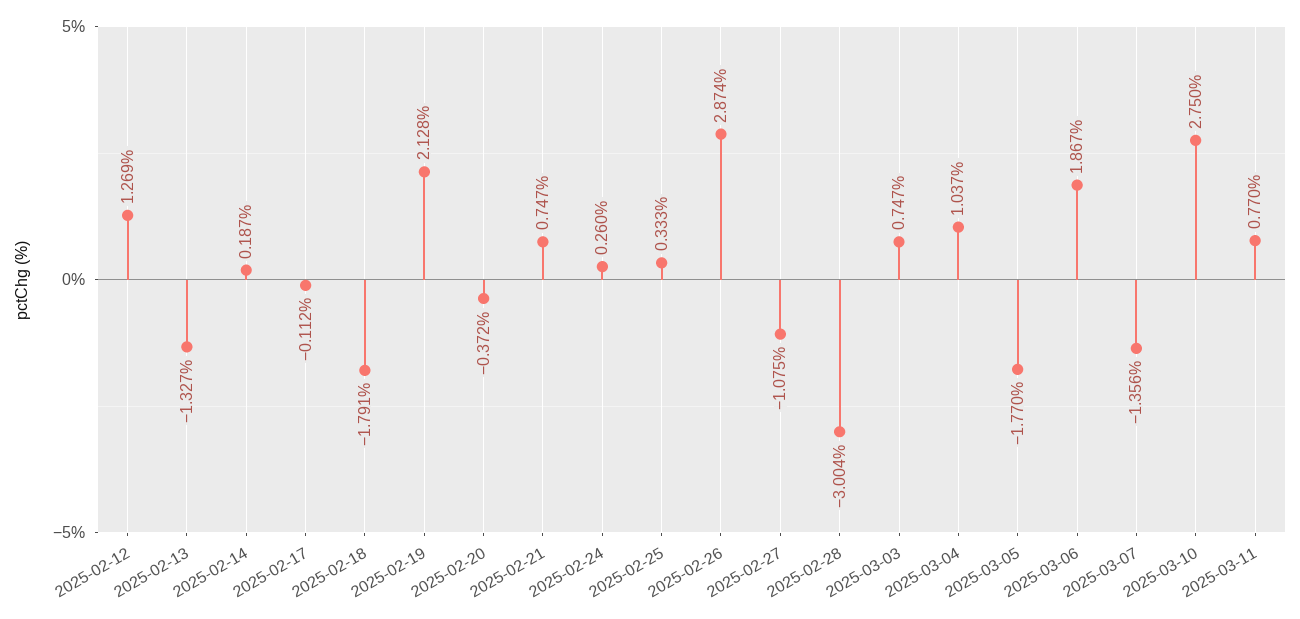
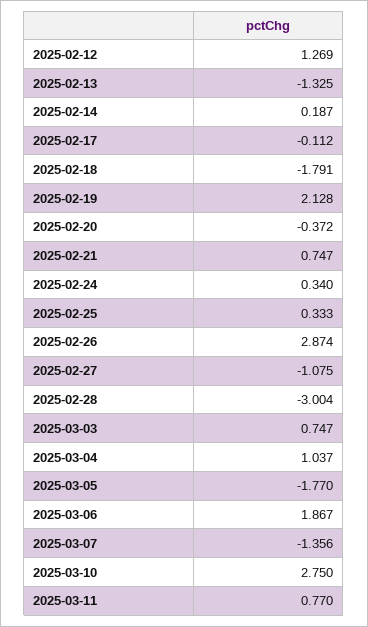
  {
    "2025-02-12": 1.269,
-   "2025-02-13": -1.327,
+   "2025-02-13": -1.325,
    "2025-02-14": 0.187,
    "2025-02-17": -0.112,
    "2025-02-18": -1.791,
    "2025-02-19": 2.128,
    "2025-02-20": -0.372,
    "2025-02-21": 0.747,
-   "2025-02-24": 0.26,
+   "2025-02-24": 0.34,
    "2025-02-25": 0.333,
    "2025-02-26": 2.874,
    "2025-02-27": -1.075,
    "2025-02-28": -3.004,
    "2025-03-03": 0.747,
    "2025-03-04": 1.037,
    "2025-03-05": -1.77,
    "2025-03-06": 1.867,
    "2025-03-07": -1.356,
    "2025-03-10": 2.75,
    "2025-03-11": 0.77
  }

